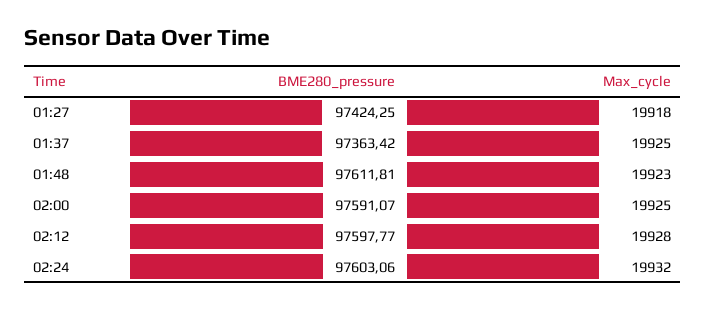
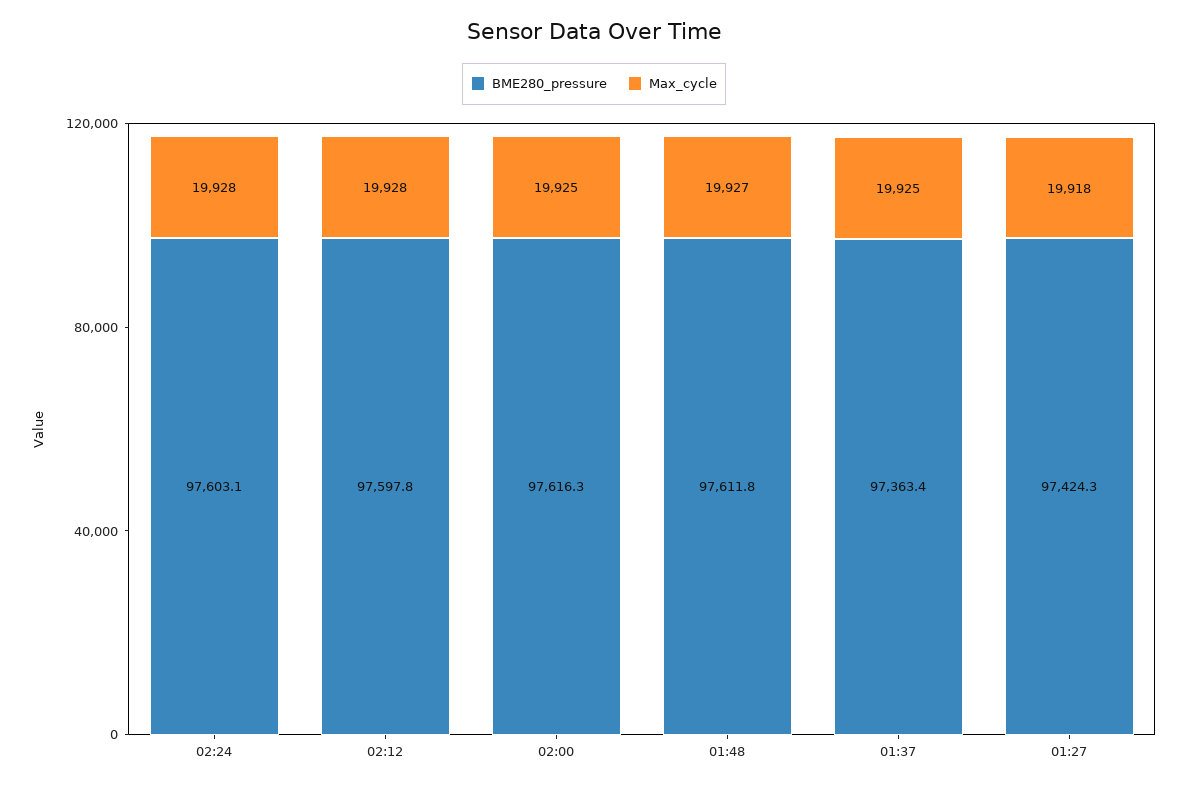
  {
    "BME280_pressure": {
      "01:27": 97424.25,
      "01:37": 97363.42,
      "01:48": 97611.81,
-     "02:00": 97591.07,
+     "02:00": 97616.3,
      "02:12": 97597.77,
      "02:24": 97603.06
    },
    "Max_cycle": {
      "01:27": 19918,
      "01:37": 19925,
-     "01:48": 19923,
+     "01:48": 19927,
      "02:00": 19925,
      "02:12": 19928,
-     "02:24": 19932
+     "02:24": 19928
    }
  }

